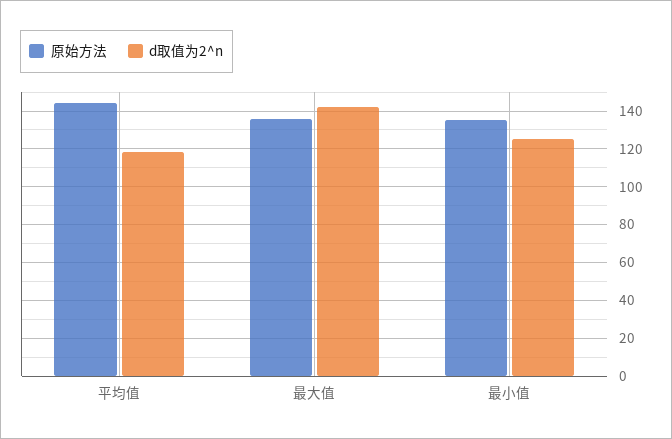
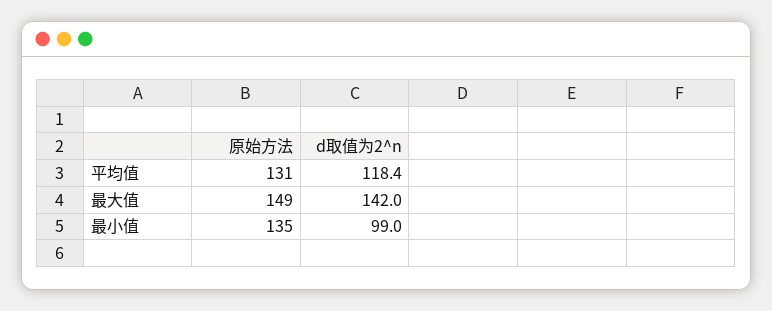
  {
    "原始方法": {
-     "平均值": 145,
+     "平均值": 131,
-     "最大值": 135,
+     "最大值": 149,
      "最小值": 135
    },
    "d取值为2^n": {
      "平均值": 118.4,
      "最大值": 142,
-     "最小值": 125
+     "最小值": 99
    }
  }

